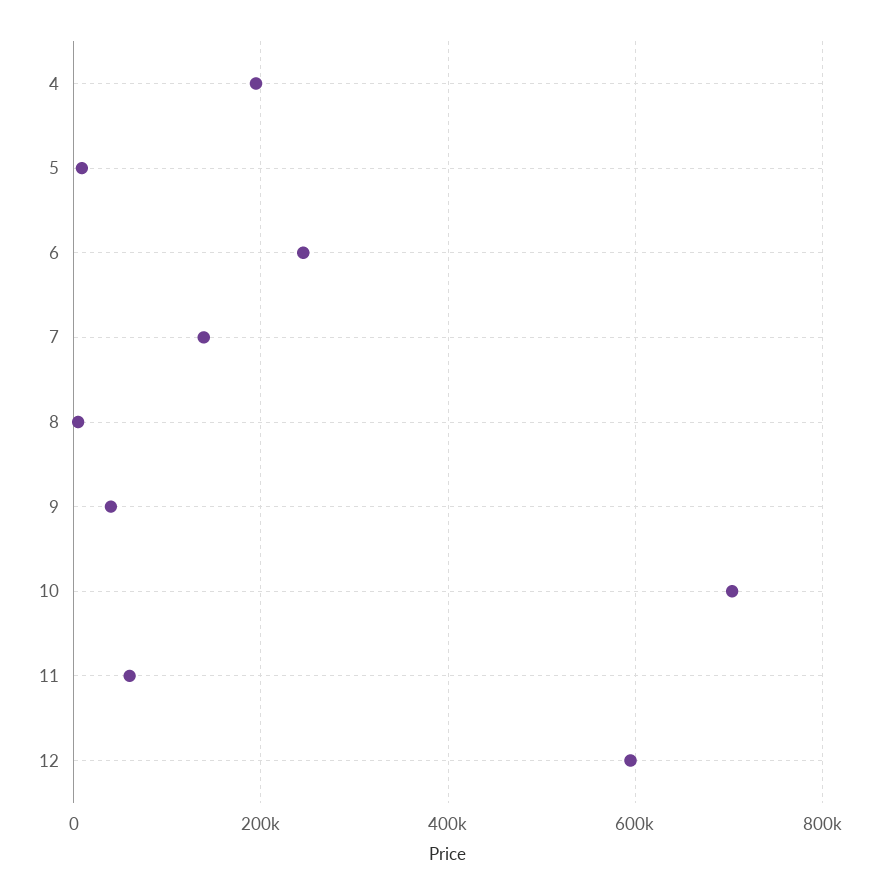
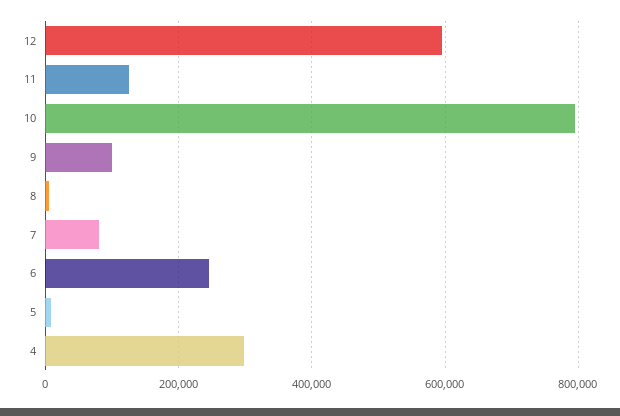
  {
-   "4": 200000,
+   "4": 300000,
    "5": 0,
    "6": 240000,
-   "7": 140000,
+   "7": 80000,
    "8": 0,
-   "9": 40000,
+   "9": 100000,
-   "10": 700000,
+   "10": 800000,
-   "11": 60000,
+   "11": 120000,
    "12": 600000
  }

